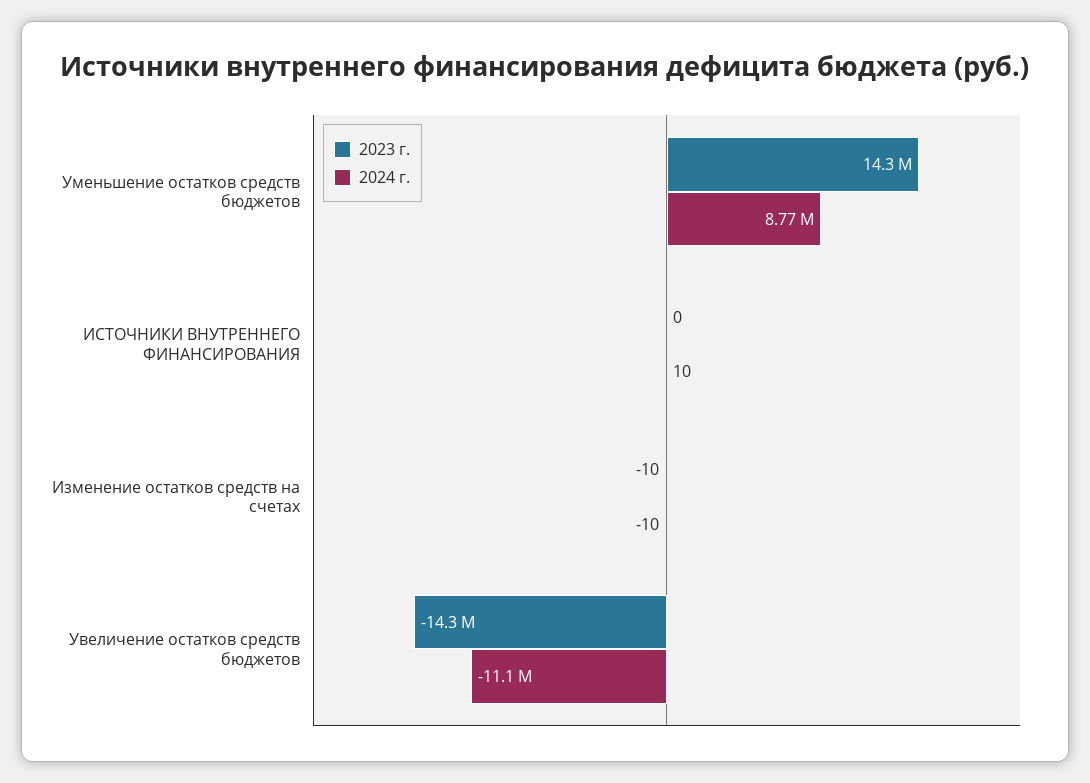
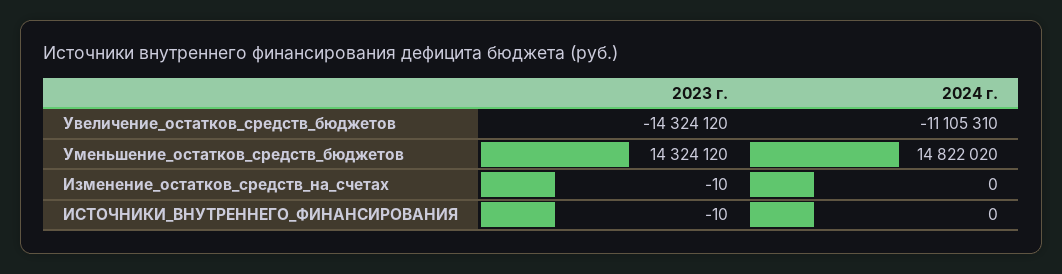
  {
    "2023 г.": {
      "Уменьшение остатков средств бюджетов": 14324120,
-     "ИСТОЧНИКИ ВНУТРЕННЕГО ФИНАНСИРОВАНИЯ": 0,
+     "ИСТОЧНИКИ ВНУТРЕННЕГО ФИНАНСИРОВАНИЯ": -10,
      "Изменение остатков средств на счетах": -10,
      "Увеличение остатков средств бюджетов": -14324120
    },
    "2024 г.": {
-     "Уменьшение остатков средств бюджетов": 8770000,
+     "Уменьшение остатков средств бюджетов": 14822020,
-     "ИСТОЧНИКИ ВНУТРЕННЕГО ФИНАНСИРОВАНИЯ": 10,
+     "ИСТОЧНИКИ ВНУТРЕННЕГО ФИНАНСИРОВАНИЯ": 0,
-     "Изменение остатков средств на счетах": -10,
+     "Изменение остатков средств на счетах": 0,
      "Увеличение остатков средств бюджетов": -11105310
    }
  }

